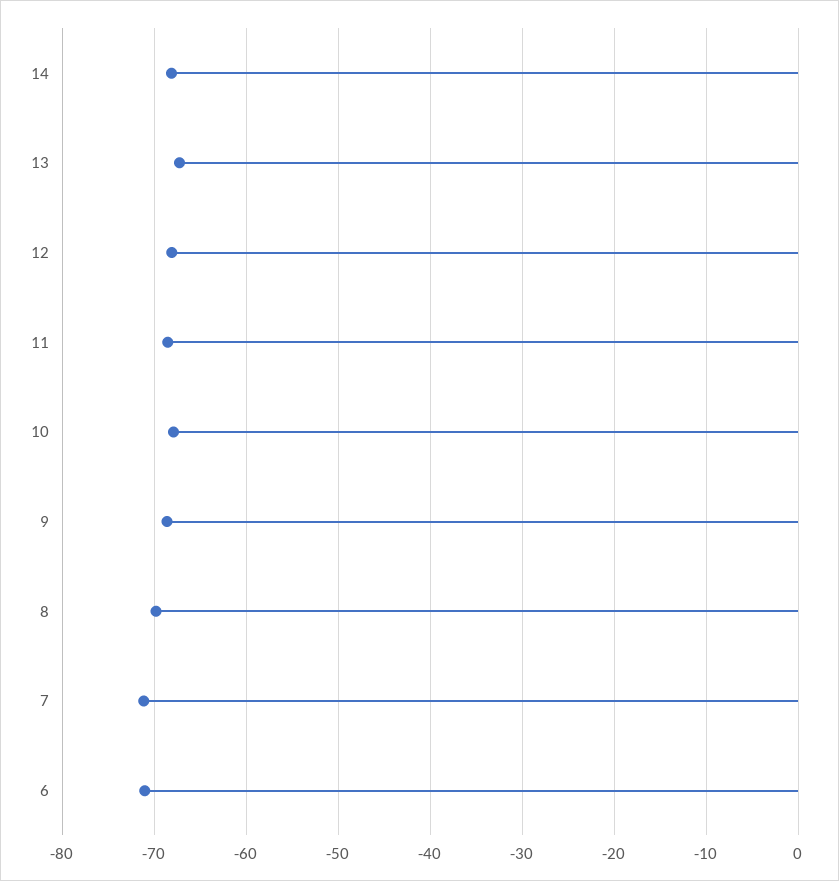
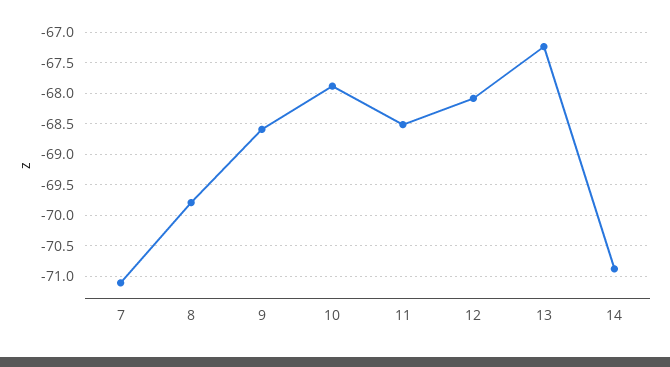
  {
-   "14": -68,
+   "14": -70.9,
    "13": -67.2,
    "12": -68.1,
    "11": -68.5,
    "10": -67.9,
    "9": -68.6,
    "8": -69.8,
-   "7": -71.1,
+   "7": -71.1
-   "6": -71
  }

